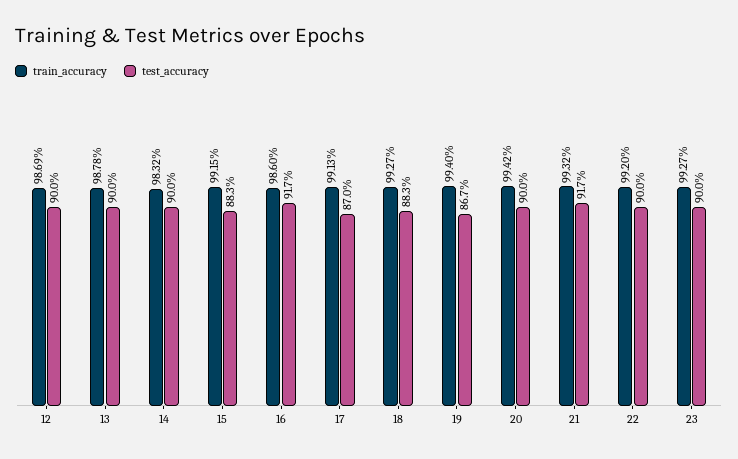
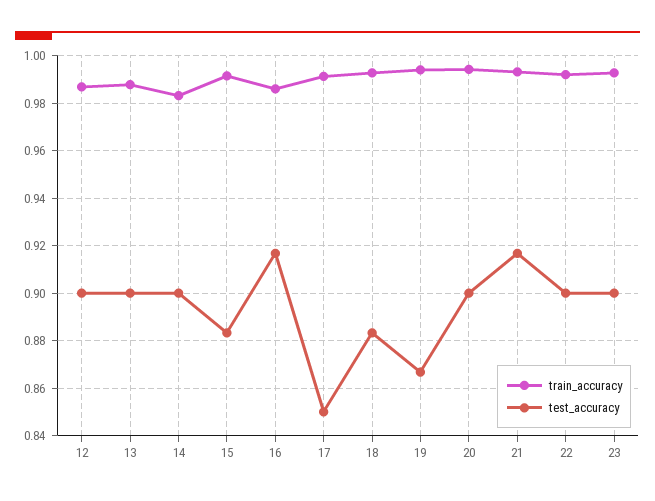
  {
    "train_accuracy": {
      "12": 0.9869,
      "13": 0.9878,
      "14": 0.9832,
      "15": 0.9915,
      "16": 0.986,
      "17": 0.9913,
      "18": 0.9927,
      "19": 0.994,
      "20": 0.9942,
      "21": 0.9932,
      "22": 0.992,
      "23": 0.9927
    },
    "test_accuracy": {
      "12": 0.9,
      "13": 0.9,
      "14": 0.9,
      "15": 0.883,
      "16": 0.917,
-     "17": 0.87,
+     "17": 0.85,
      "18": 0.883,
      "19": 0.867,
      "20": 0.9,
      "21": 0.917,
      "22": 0.9,
      "23": 0.9
    }
  }

